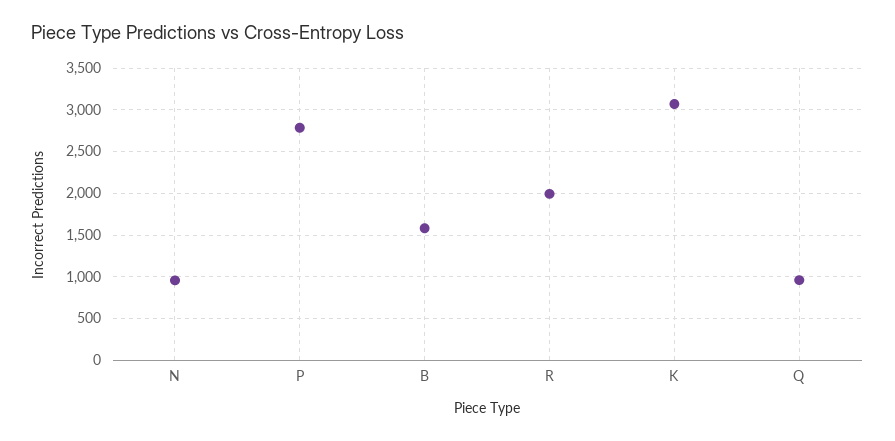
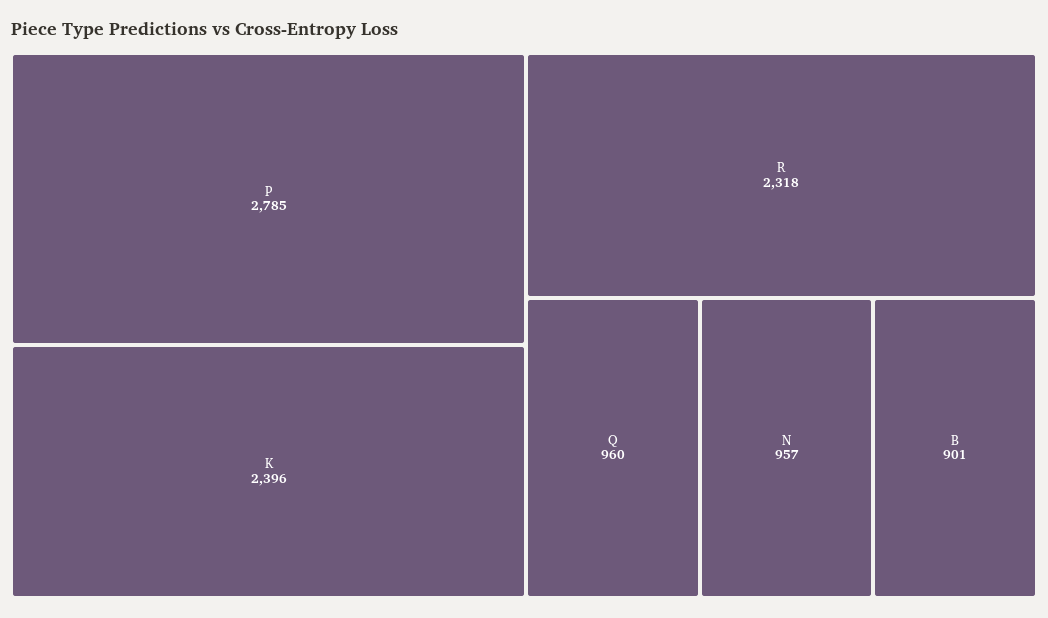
  {
    "N": 957,
    "P": 2785,
-   "B": 1600,
+   "B": 901,
-   "R": 2000,
+   "R": 2318,
-   "K": 3100,
+   "K": 2396,
    "Q": 960
  }

